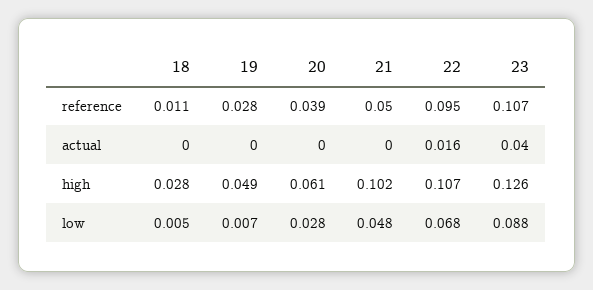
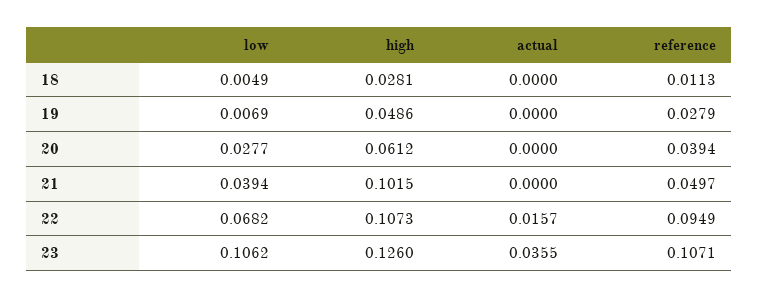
  {
    "18": {
      "reference": 0.0113,
      "actual": 0,
      "high": 0.0281,
      "low": 0.0049
    },
    "19": {
      "reference": 0.0279,
      "actual": 0,
      "high": 0.0486,
      "low": 0.0069
    },
    "20": {
      "reference": 0.0394,
      "actual": 0,
      "high": 0.0612,
      "low": 0.0277
    },
    "21": {
      "reference": 0.0497,
      "actual": 0,
      "high": 0.1015,
-     "low": 0.048
+     "low": 0.0394
    },
    "22": {
      "reference": 0.0949,
      "actual": 0.0157,
      "high": 0.1073,
      "low": 0.0682
    },
    "23": {
      "reference": 0.1071,
-     "actual": 0.04,
+     "actual": 0.0355,
      "high": 0.126,
-     "low": 0.088
+     "low": 0.1062
    }
  }

